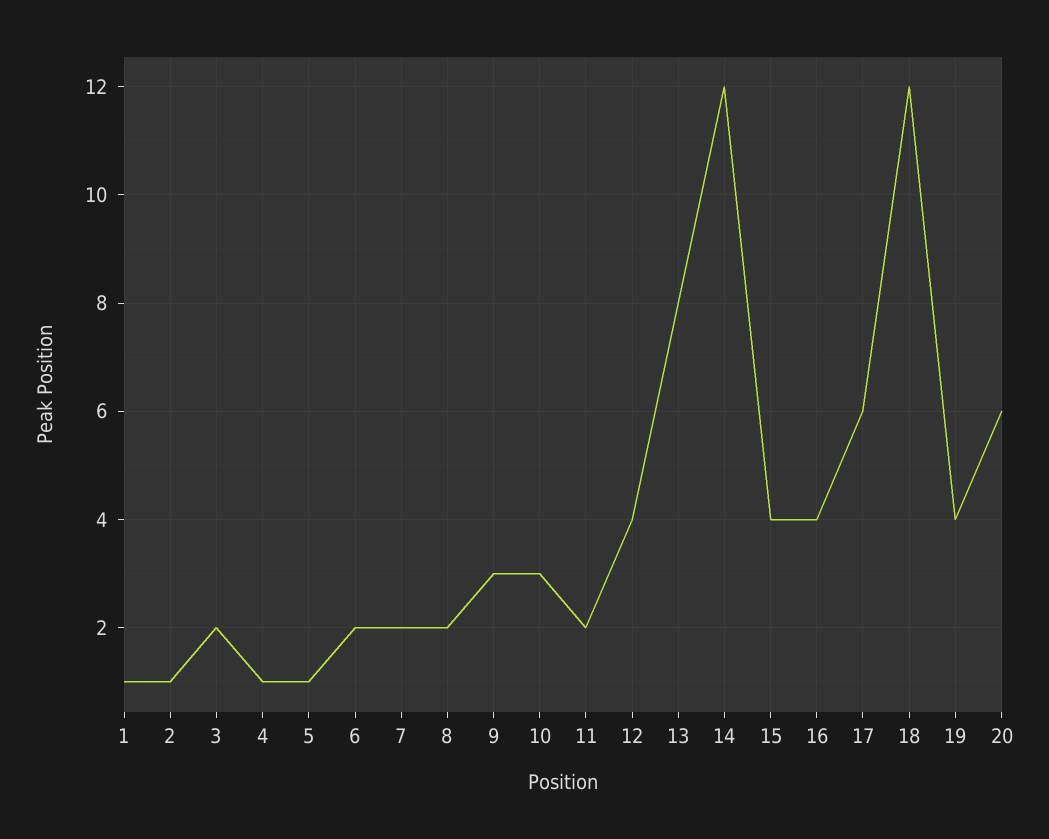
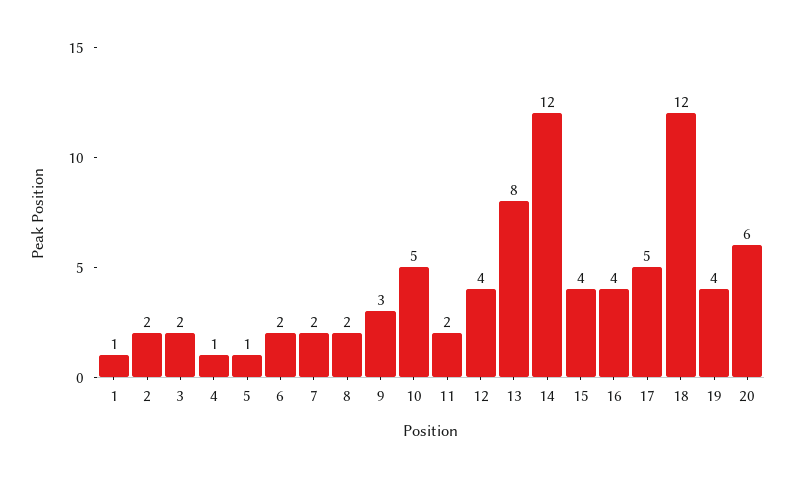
  {
    "1": 1,
-   "2": 1,
+   "2": 2,
    "3": 2,
    "4": 1,
    "5": 1,
    "6": 2,
    "7": 2,
    "8": 2,
    "9": 3,
-   "10": 3,
+   "10": 5,
    "11": 2,
    "12": 4,
    "13": 8,
    "14": 12,
    "15": 4,
    "16": 4,
-   "17": 6,
+   "17": 5,
    "18": 12,
    "19": 4,
    "20": 6
  }

